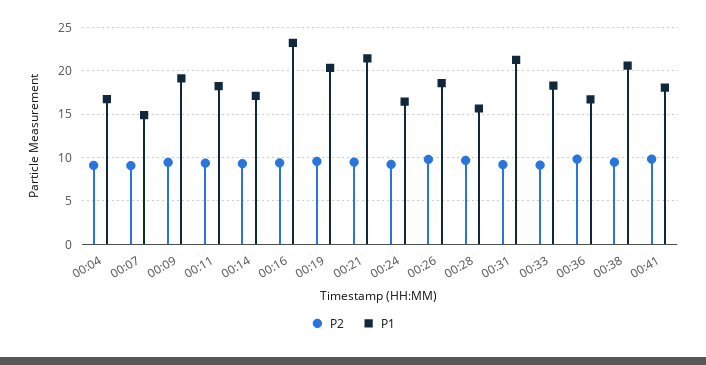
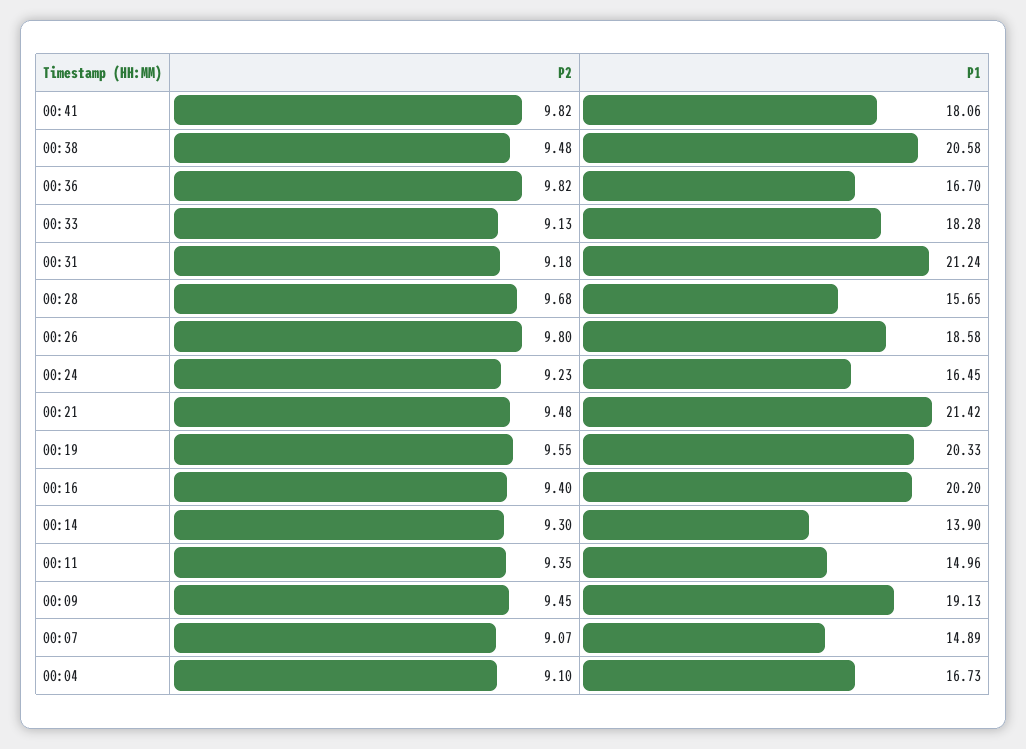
  {
    "P2": {
      "00:04": 9.1,
      "00:07": 9.07,
      "00:09": 9.45,
      "00:11": 9.35,
      "00:14": 9.3,
      "00:16": 9.4,
      "00:19": 9.55,
      "00:21": 9.48,
      "00:24": 9.23,
      "00:26": 9.8,
      "00:28": 9.68,
      "00:31": 9.18,
      "00:33": 9.13,
      "00:36": 9.82,
      "00:38": 9.48,
      "00:41": 9.82
    },
    "P1": {
      "00:04": 16.73,
      "00:07": 14.89,
      "00:09": 19.13,
-     "00:11": 18,
+     "00:11": 14.96,
-     "00:14": 17,
+     "00:14": 13.9,
-     "00:16": 23,
+     "00:16": 20.2,
      "00:19": 20.33,
      "00:21": 21.42,
      "00:24": 16.45,
      "00:26": 18.58,
      "00:28": 15.65,
      "00:31": 21.24,
      "00:33": 18.28,
      "00:36": 16.7,
      "00:38": 20.58,
      "00:41": 18.06
    }
  }

